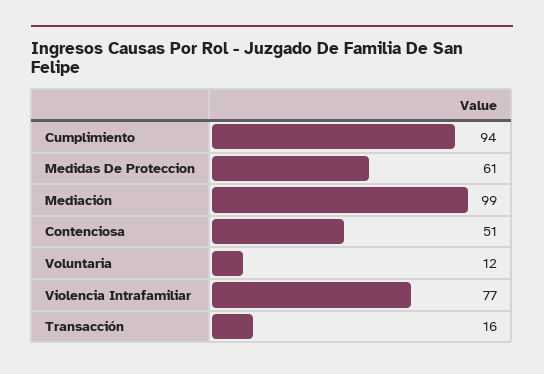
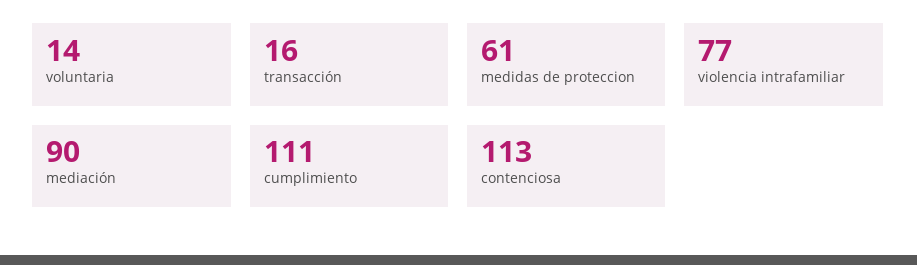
  {
-   "Cumplimiento": 94,
+   "Cumplimiento": 111,
    "Medidas De Proteccion": 61,
-   "Mediación": 99,
+   "Mediación": 90,
-   "Contenciosa": 51,
+   "Contenciosa": 113,
-   "Voluntaria": 12,
+   "Voluntaria": 14,
    "Violencia Intrafamiliar": 77,
    "Transacción": 16
  }

